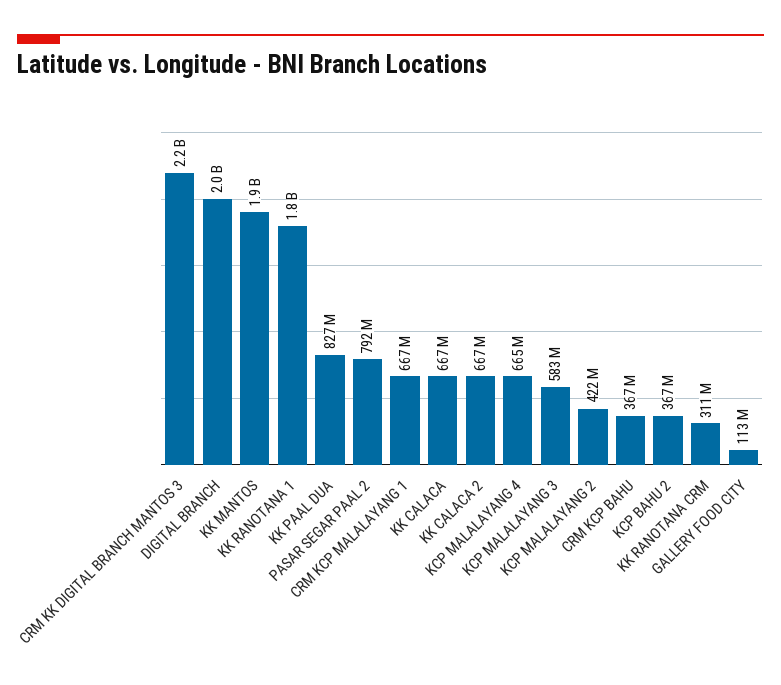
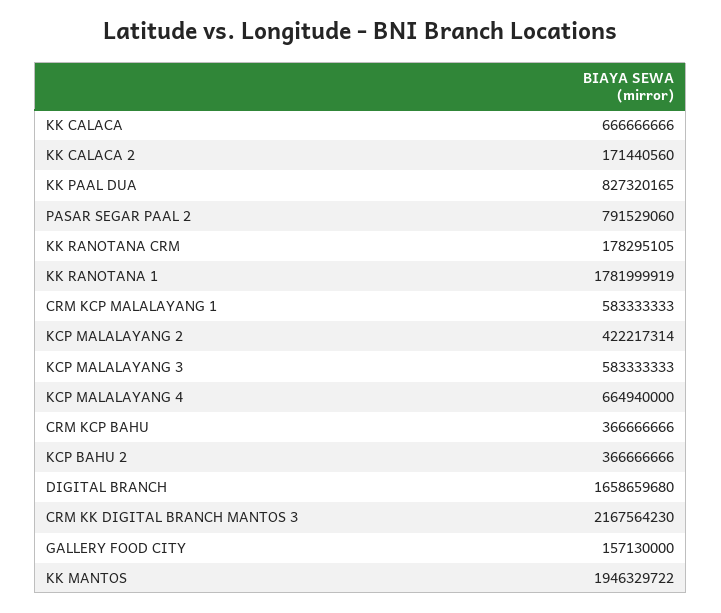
  {
    "CRM KK DIGITAL BRANCH MANTOS 3": 2167564230,
-   "DIGITAL BRANCH": 2000000000,
+   "DIGITAL BRANCH": 1658659680,
    "KK MANTOS": 1946329722,
    "KK RANOTANA 1": 1781999919,
    "KK PAAL DUA": 827320165,
    "PASAR SEGAR PAAL 2": 791529060,
-   "CRM KCP MALALAYANG 1": 667000000,
+   "CRM KCP MALALAYANG 1": 583333333,
    "KK CALACA": 666666666,
-   "KK CALACA 2": 667000000,
+   "KK CALACA 2": 171440560,
    "KCP MALALAYANG 4": 664940000,
    "KCP MALALAYANG 3": 583333333,
    "KCP MALALAYANG 2": 422217314,
    "CRM KCP BAHU": 366666666,
    "KCP BAHU 2": 366666666,
-   "KK RANOTANA CRM": 311000000,
+   "KK RANOTANA CRM": 178295105,
-   "GALLERY FOOD CITY": 113000000
+   "GALLERY FOOD CITY": 157130000
  }

